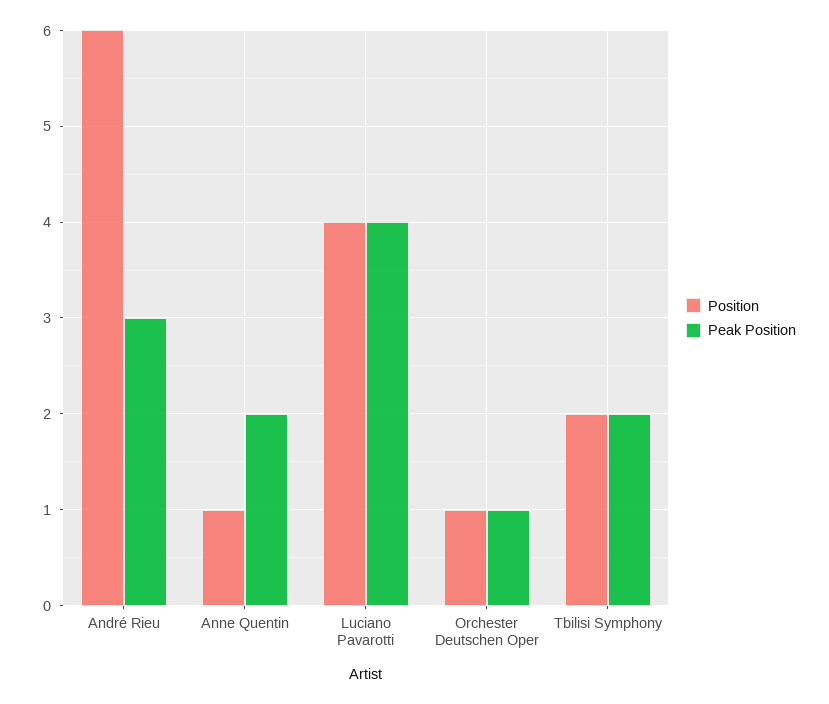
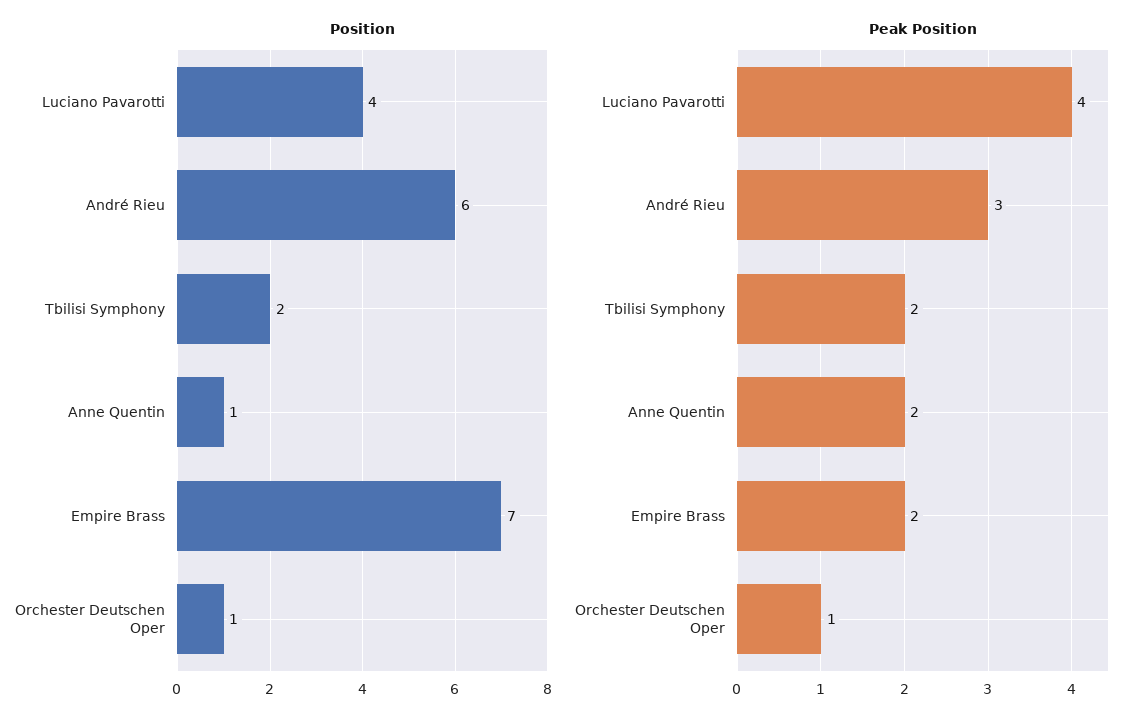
  {
    "Position": {
      "André Rieu": 6,
      "Anne Quentin": 1,
      "Luciano Pavarotti": 4,
      "Orchester Deutschen Oper": 1,
-     "Tbilisi Symphony": 2
+     "Tbilisi Symphony": 2,
+     "Empire Brass": 7
    },
    "Peak Position": {
      "André Rieu": 3,
      "Anne Quentin": 2,
      "Luciano Pavarotti": 4,
      "Orchester Deutschen Oper": 1,
-     "Tbilisi Symphony": 2
+     "Tbilisi Symphony": 2,
+     "Empire Brass": 2
    }
  }

